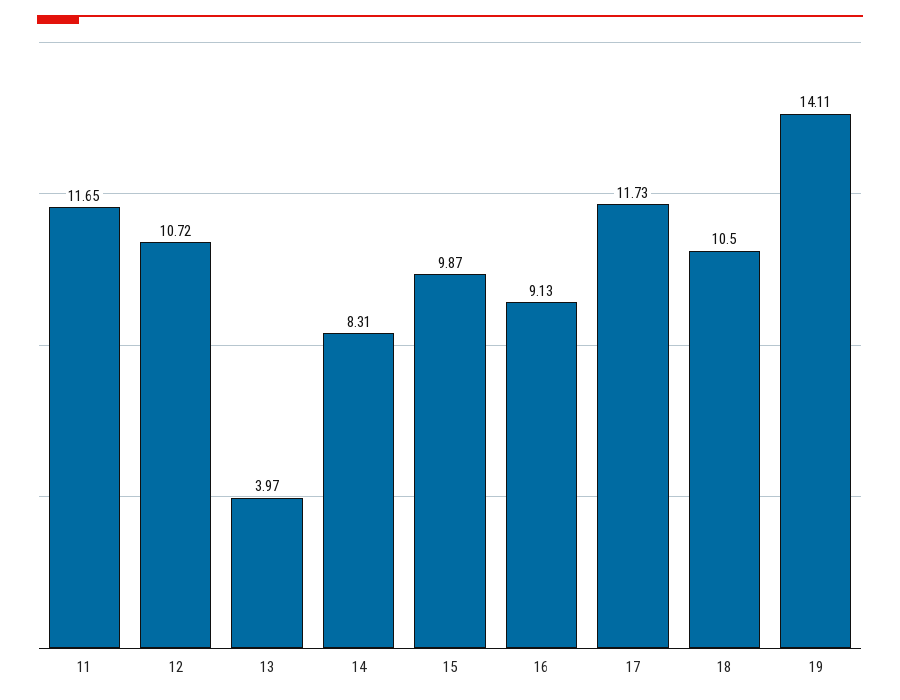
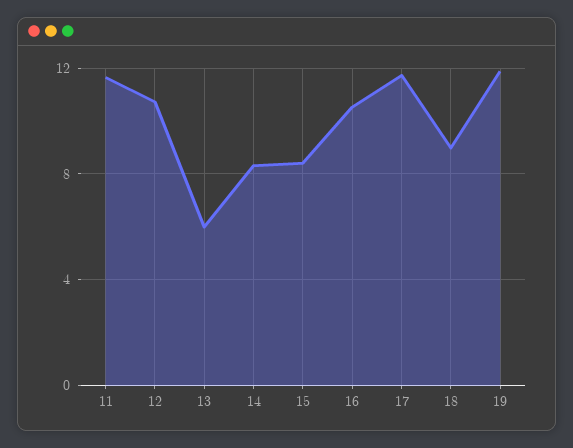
  {
    "11": 11.65,
    "12": 10.72,
-   "13": 3.97,
+   "13": 6,
    "14": 8.31,
-   "15": 9.87,
+   "15": 8.5,
-   "16": 9.13,
+   "16": 10.5,
    "17": 11.73,
-   "18": 10.5,
+   "18": 9,
-   "19": 14.11
+   "19": 12
  }

